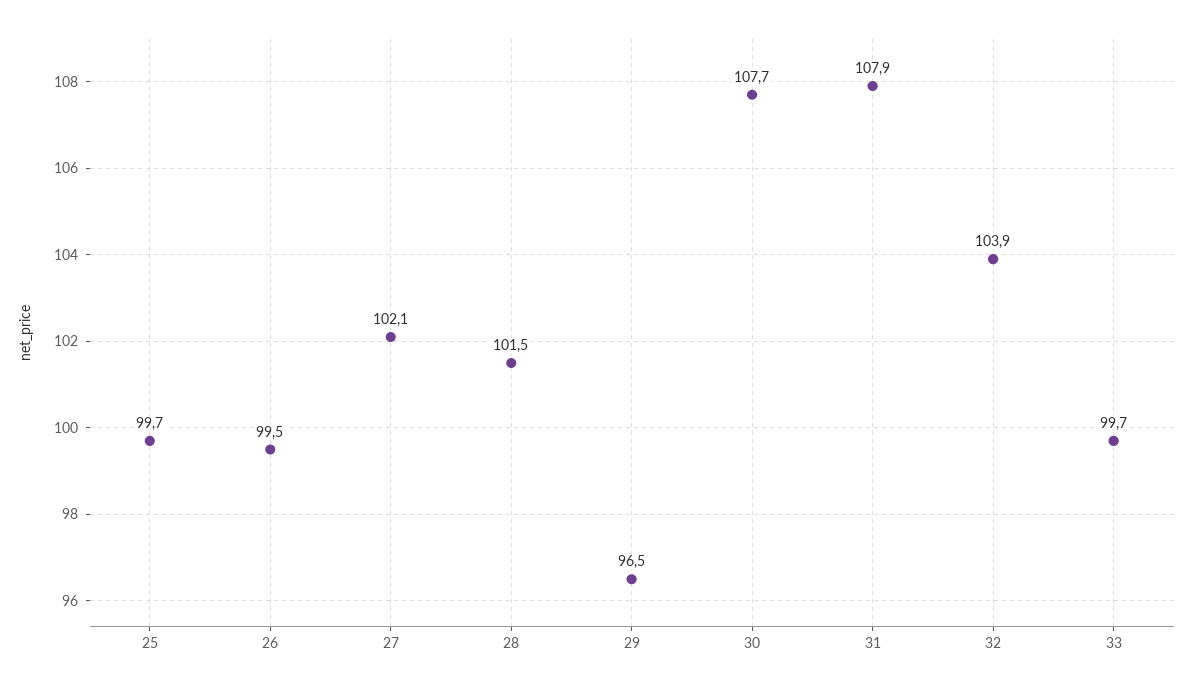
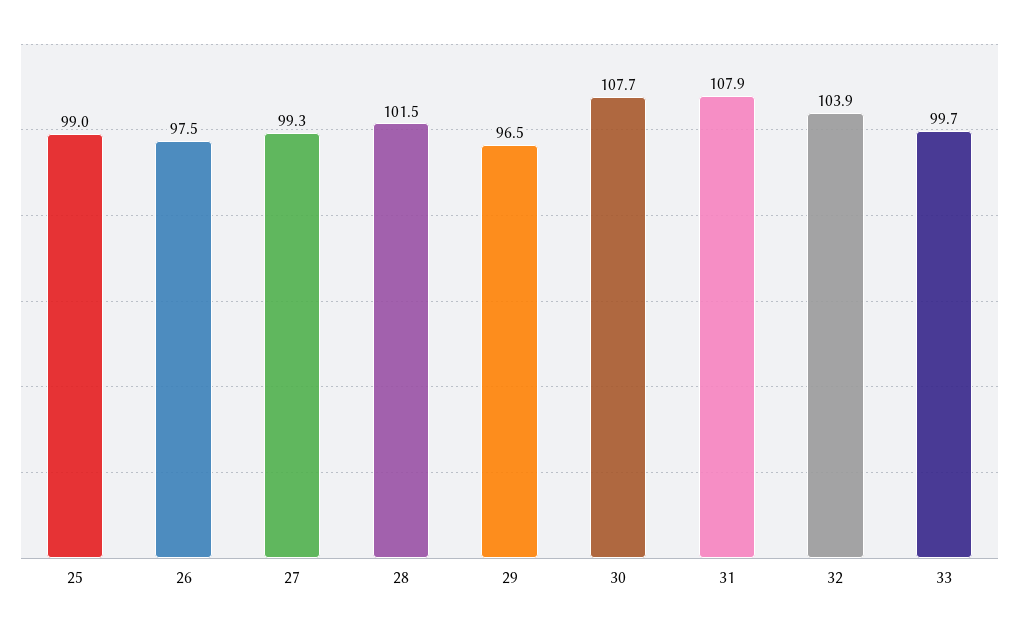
  {
-   "25": 99.7,
+   "25": 99,
-   "26": 99.5,
+   "26": 97.5,
-   "27": 102.1,
+   "27": 99.3,
    "28": 101.5,
    "29": 96.5,
    "30": 107.7,
    "31": 107.9,
    "32": 103.9,
    "33": 99.7
  }

